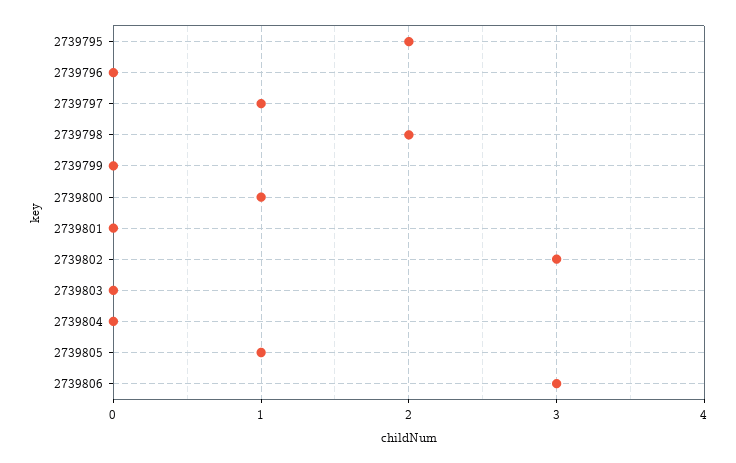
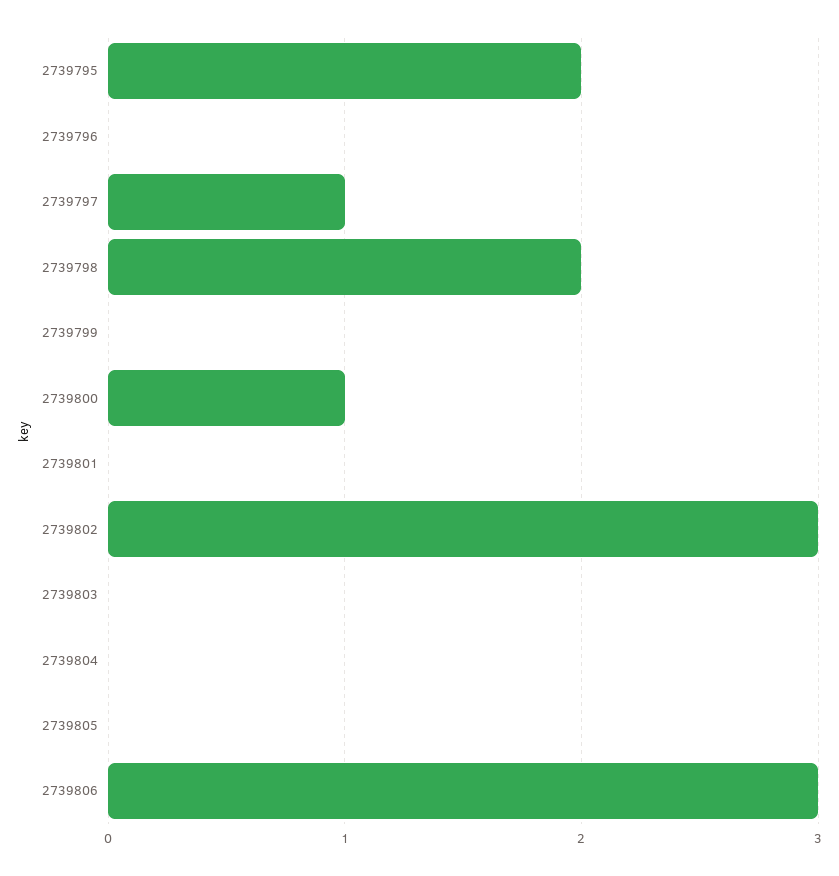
  {
    "2739795": 2,
    "2739796": 0,
    "2739797": 1,
    "2739798": 2,
    "2739799": 0,
    "2739800": 1,
    "2739801": 0,
    "2739802": 3,
    "2739803": 0,
    "2739804": 0,
-   "2739805": 1,
+   "2739805": 0,
    "2739806": 3
  }

